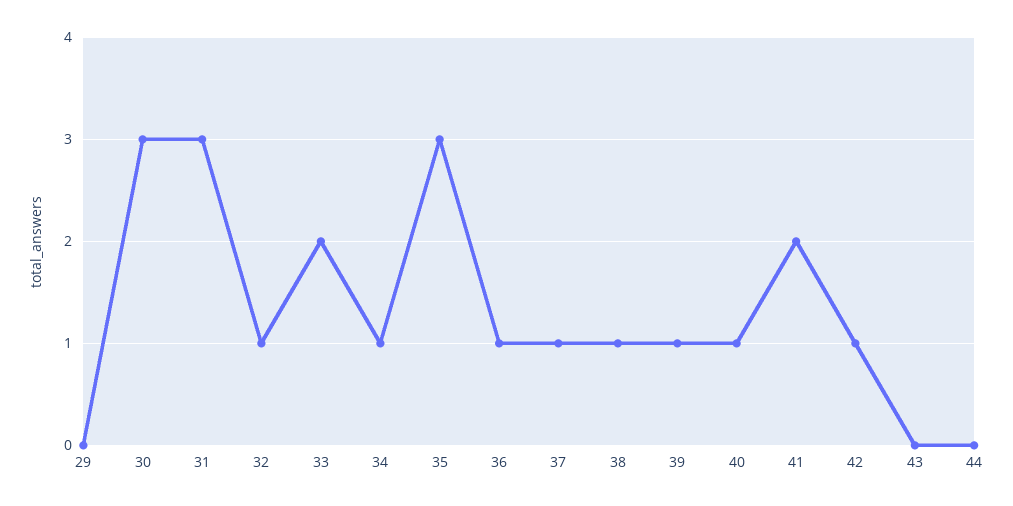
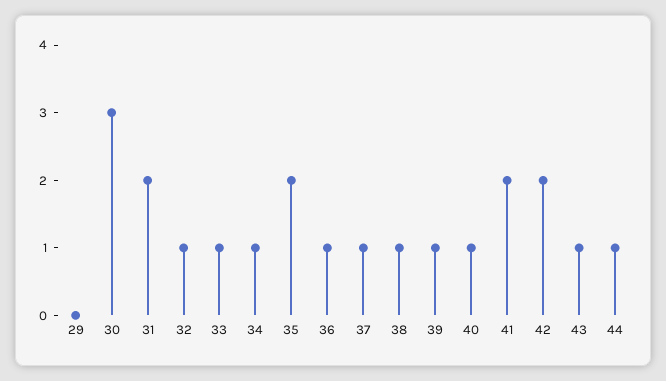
  {
    "29": 0,
    "30": 3,
-   "31": 3,
+   "31": 2,
    "32": 1,
-   "33": 2,
+   "33": 1,
    "34": 1,
-   "35": 3,
+   "35": 2,
    "36": 1,
    "37": 1,
    "38": 1,
    "39": 1,
    "40": 1,
    "41": 2,
-   "42": 1,
+   "42": 2,
-   "43": 0,
+   "43": 1,
-   "44": 0
+   "44": 1
  }

